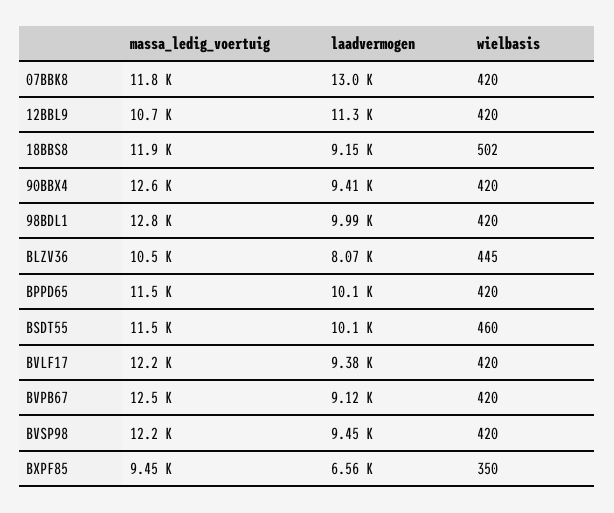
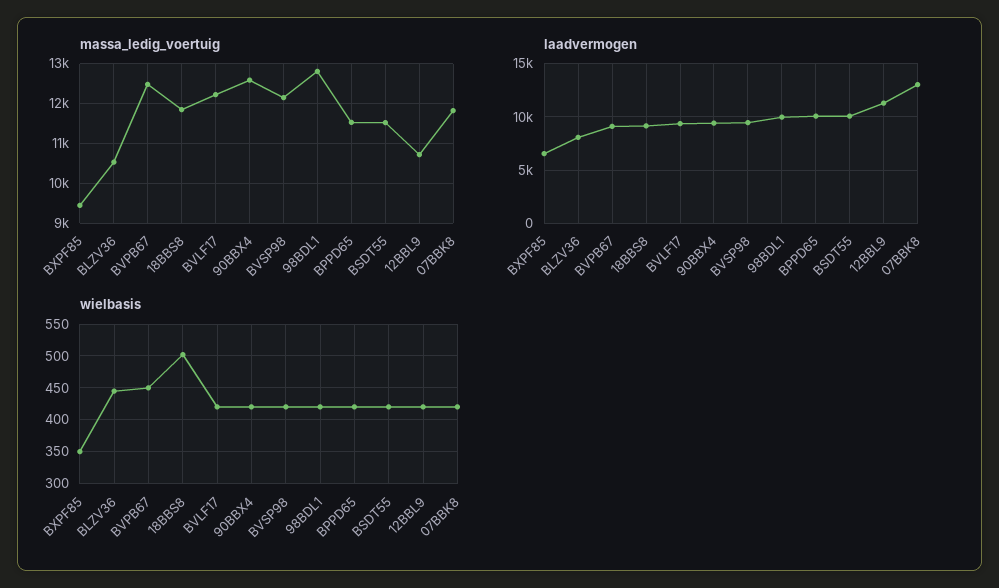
  {
    "massa_ledig_voertuig": {
      "07BBK8": 11800,
      "12BBL9": 10700,
      "18BBS8": 11900,
      "90BBX4": 12600,
      "98BDL1": 12800,
      "BLZV36": 10500,
      "BPPD65": 11500,
      "BSDT55": 11500,
      "BVLF17": 12200,
      "BVPB67": 12500,
      "BVSP98": 12200,
      "BXPF85": 9450
    },
    "laadvermogen": {
      "07BBK8": 13000,
      "12BBL9": 11300,
      "18BBS8": 9150,
      "90BBX4": 9410,
      "98BDL1": 9990,
      "BLZV36": 8070,
      "BPPD65": 10100,
      "BSDT55": 10100,
      "BVLF17": 9380,
      "BVPB67": 9120,
      "BVSP98": 9450,
      "BXPF85": 6560
    },
    "wielbasis": {
      "07BBK8": 420,
      "12BBL9": 420,
      "18BBS8": 502,
      "90BBX4": 420,
      "98BDL1": 420,
      "BLZV36": 445,
      "BPPD65": 420,
-     "BSDT55": 460,
+     "BSDT55": 420,
      "BVLF17": 420,
-     "BVPB67": 420,
+     "BVPB67": 450,
      "BVSP98": 420,
      "BXPF85": 350
    }
  }

